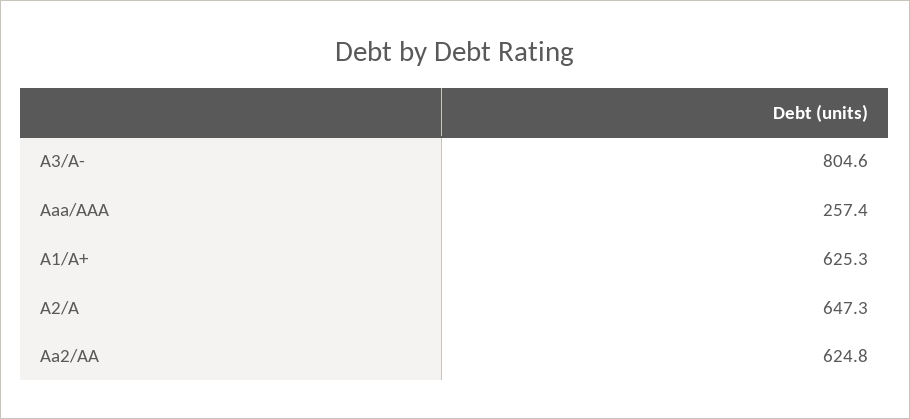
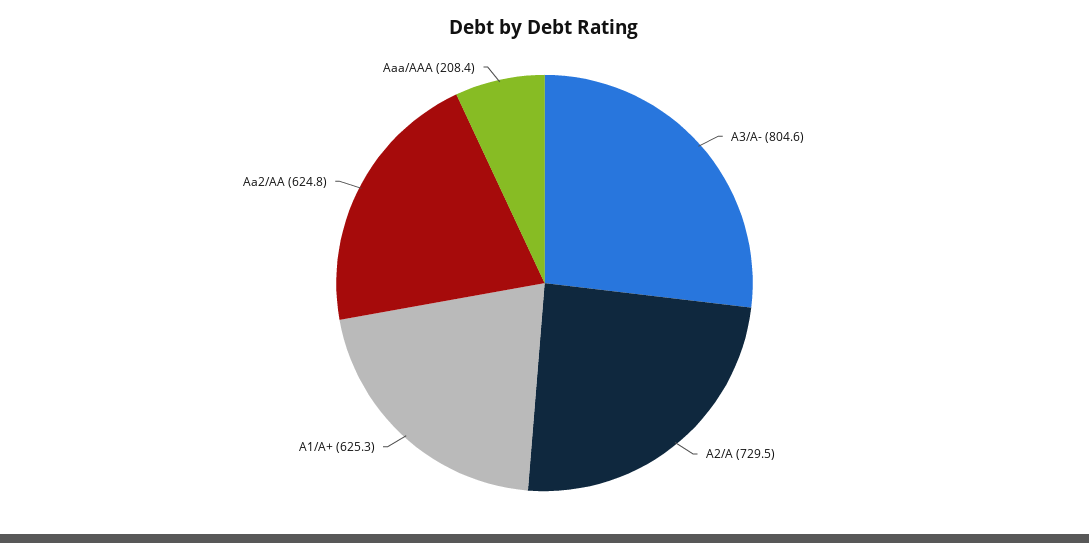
  {
    "A3/A-": 804.6,
-   "Aaa/AAA": 257.4,
+   "Aaa/AAA": 208.4,
    "A1/A+": 625.3,
-   "A2/A": 647.3,
+   "A2/A": 729.5,
    "Aa2/AA": 624.8
  }

